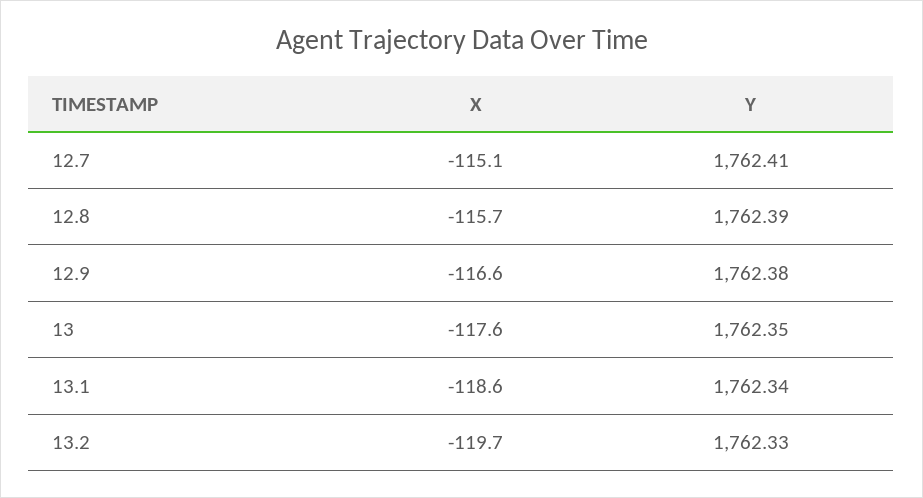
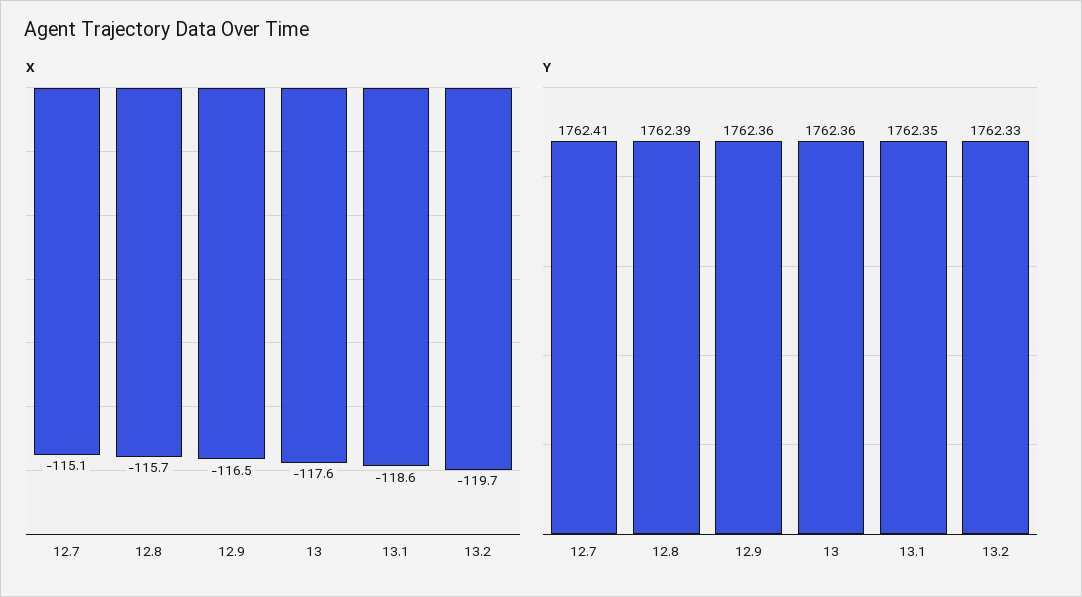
  {
    "X": {
      "12.7": -115.1,
      "12.8": -115.7,
-     "12.9": -116.6,
+     "12.9": -116.5,
      "13": -117.6,
      "13.1": -118.6,
      "13.2": -119.7
    },
    "Y": {
      "12.7": 1762.41,
      "12.8": 1762.39,
-     "12.9": 1762.38,
+     "12.9": 1762.36,
-     "13": 1762.35,
+     "13": 1762.36,
-     "13.1": 1762.34,
+     "13.1": 1762.35,
      "13.2": 1762.33
    }
  }

